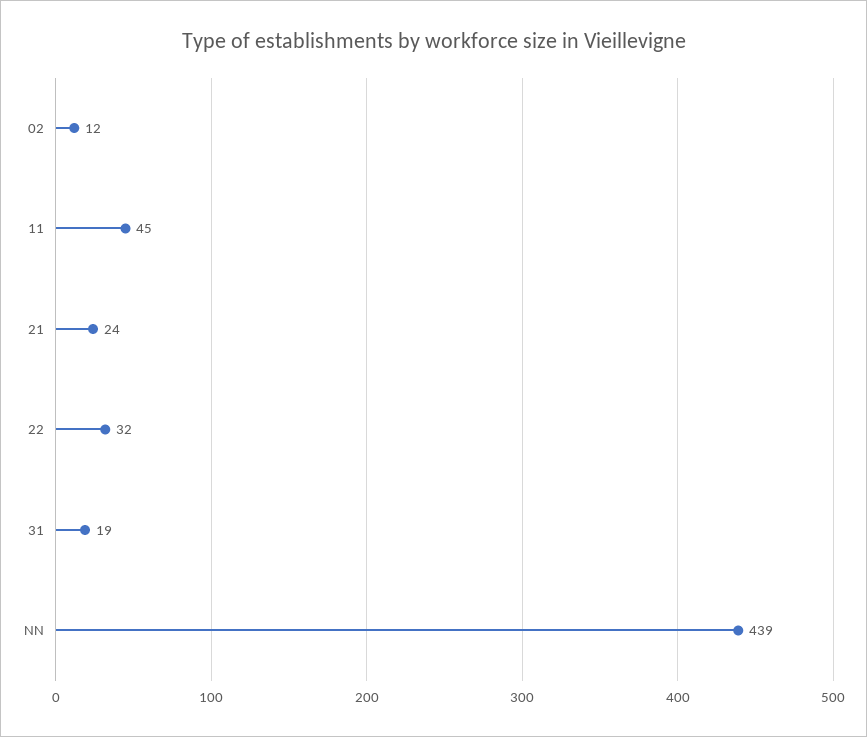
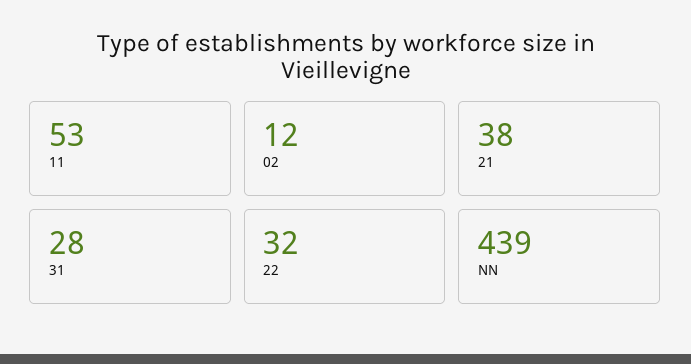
  {
    "02": 12,
-   "11": 45,
+   "11": 53,
-   "21": 24,
+   "21": 38,
    "22": 32,
-   "31": 19,
+   "31": 28,
    "NN": 439
  }

